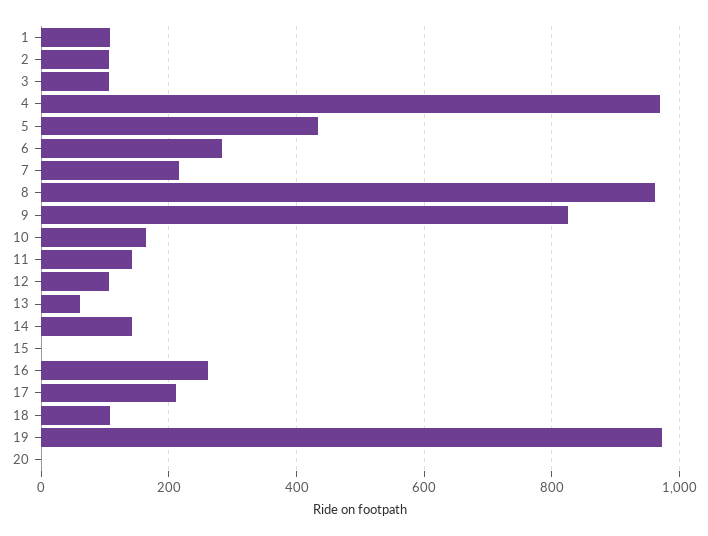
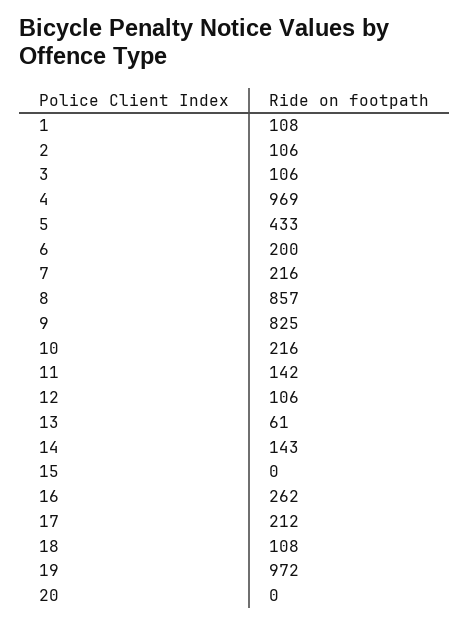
  {
    "1": 108,
    "2": 106,
    "3": 106,
    "4": 969,
    "5": 433,
-   "6": 280,
+   "6": 200,
    "7": 216,
-   "8": 960,
+   "8": 857,
    "9": 825,
-   "10": 160,
+   "10": 216,
    "11": 142,
    "12": 106,
    "13": 61,
    "14": 143,
    "15": 0,
    "16": 262,
    "17": 212,
    "18": 108,
    "19": 972,
    "20": 0
  }

